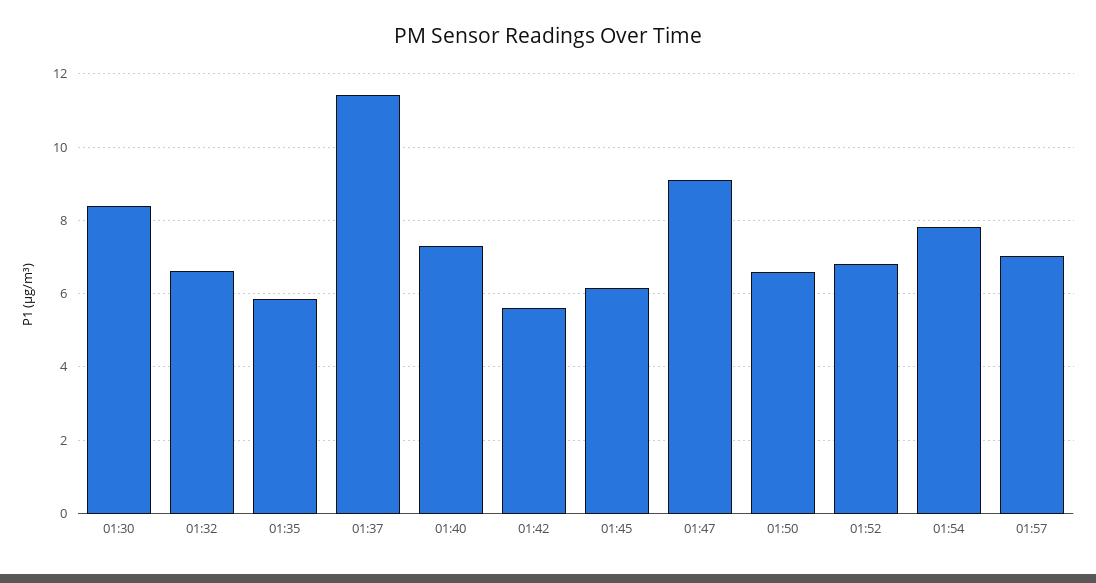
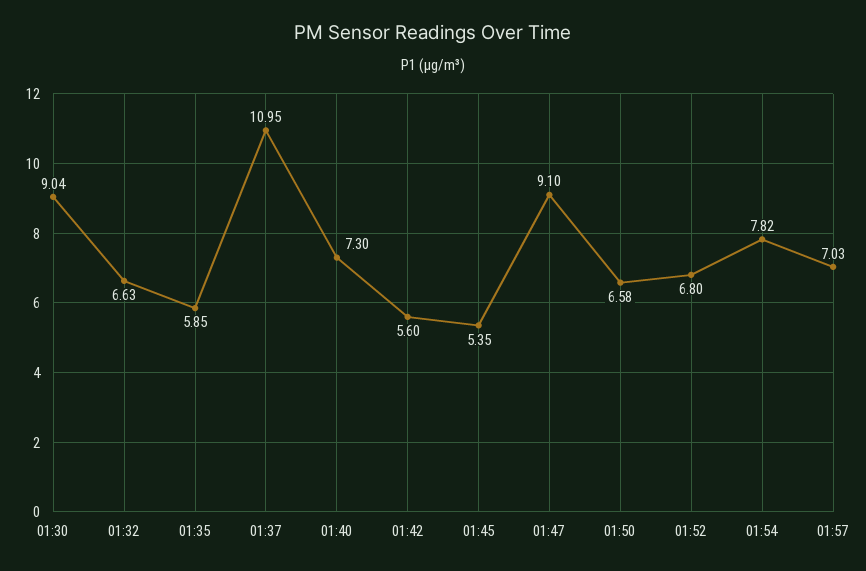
  {
-   "01:30": 8.4,
+   "01:30": 9.04,
    "01:32": 6.63,
    "01:35": 5.85,
-   "01:37": 11.4,
+   "01:37": 10.95,
    "01:40": 7.3,
    "01:42": 5.6,
-   "01:45": 6.2,
+   "01:45": 5.35,
    "01:47": 9.1,
    "01:50": 6.58,
    "01:52": 6.8,
    "01:54": 7.82,
    "01:57": 7.03
  }

